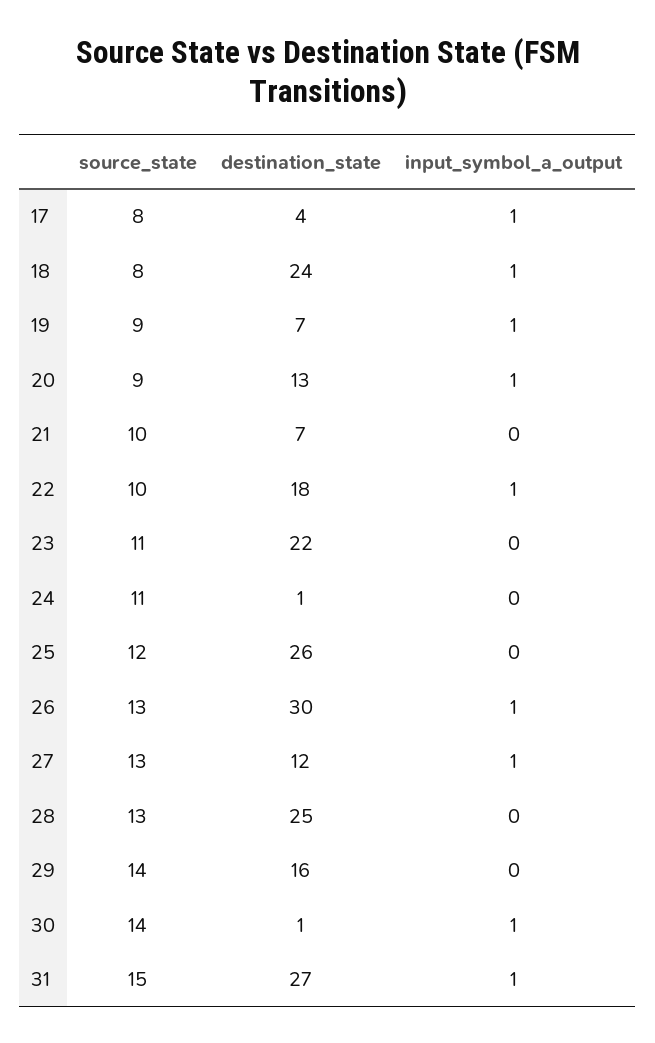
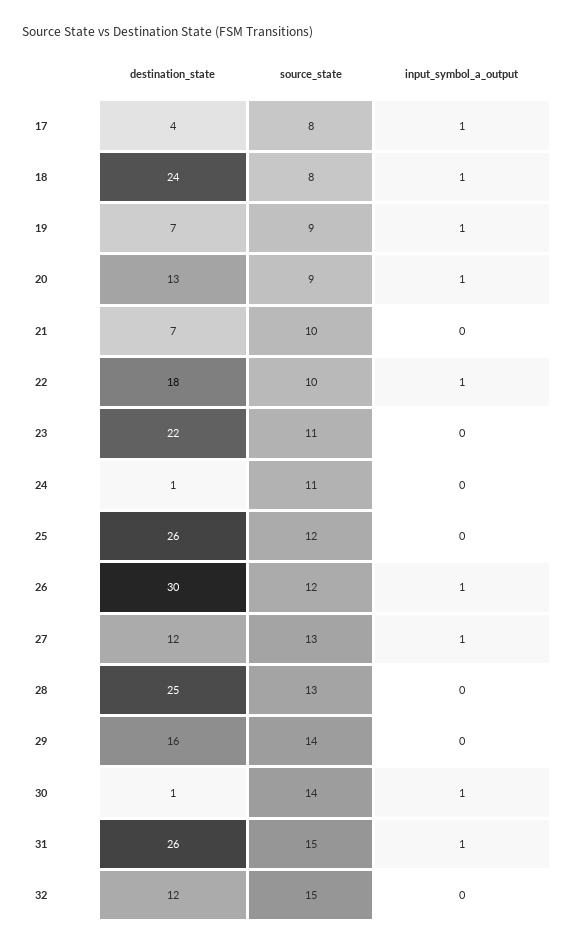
  {
    "source_state": {
      "17": 8,
      "18": 8,
      "19": 9,
      "20": 9,
      "21": 10,
      "22": 10,
      "23": 11,
      "24": 11,
      "25": 12,
-     "26": 13,
+     "26": 12,
      "27": 13,
      "28": 13,
      "29": 14,
      "30": 14,
-     "31": 15
+     "31": 15,
+     "32": 15
    },
    "destination_state": {
      "17": 4,
      "18": 24,
      "19": 7,
      "20": 13,
      "21": 7,
      "22": 18,
      "23": 22,
      "24": 1,
      "25": 26,
      "26": 30,
      "27": 12,
      "28": 25,
      "29": 16,
      "30": 1,
-     "31": 27
+     "31": 26,
+     "32": 12
    },
    "input_symbol_a_output": {
      "17": 1,
      "18": 1,
      "19": 1,
      "20": 1,
      "21": 0,
      "22": 1,
      "23": 0,
      "24": 0,
      "25": 0,
      "26": 1,
      "27": 1,
      "28": 0,
      "29": 0,
      "30": 1,
-     "31": 1
+     "31": 1,
+     "32": 0
    }
  }

